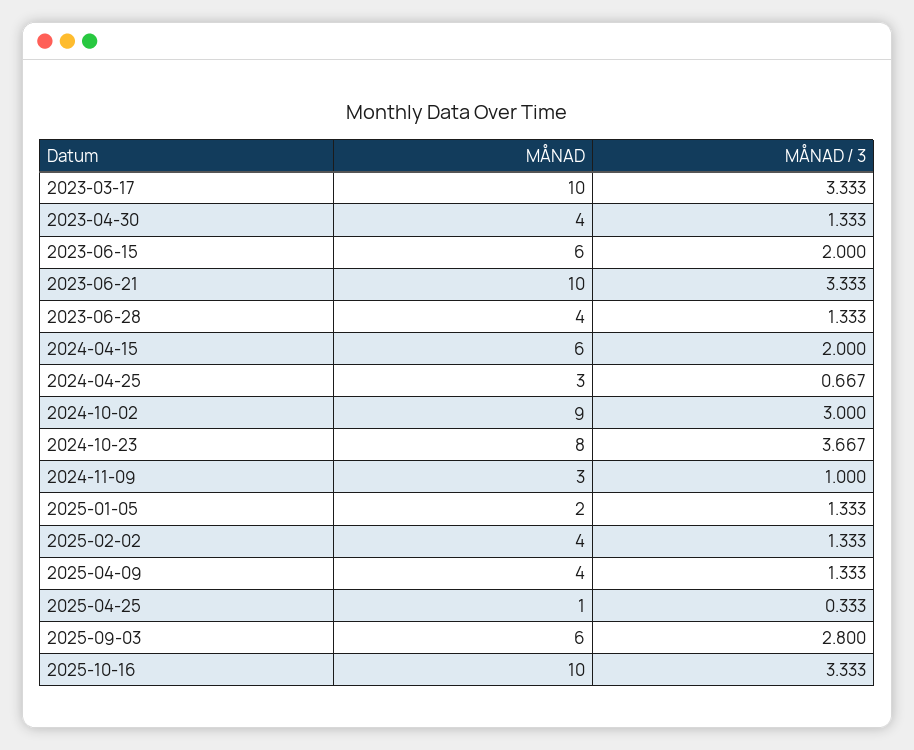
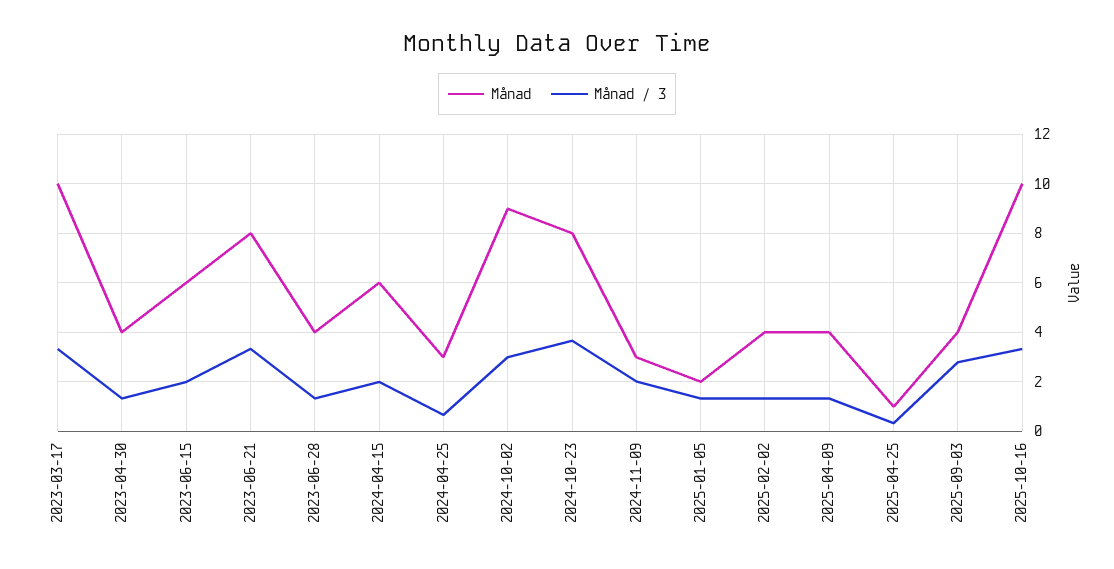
  {
    "MÅNAD": {
      "2023-03-17": 10,
      "2023-04-30": 4,
      "2023-06-15": 6,
-     "2023-06-21": 10,
+     "2023-06-21": 8,
      "2023-06-28": 4,
      "2024-04-15": 6,
      "2024-04-25": 3,
      "2024-10-02": 9,
      "2024-10-23": 8,
      "2024-11-09": 3,
      "2025-01-05": 2,
      "2025-02-02": 4,
      "2025-04-09": 4,
      "2025-04-25": 1,
-     "2025-09-03": 6,
+     "2025-09-03": 4,
      "2025-10-16": 10
    },
    "MÅNAD / 3": {
      "2023-03-17": 3.333,
      "2023-04-30": 1.333,
      "2023-06-15": 2,
      "2023-06-21": 3.333,
      "2023-06-28": 1.333,
      "2024-04-15": 2,
      "2024-04-25": 0.667,
      "2024-10-02": 3,
      "2024-10-23": 3.667,
-     "2024-11-09": 1,
+     "2024-11-09": 2,
      "2025-01-05": 1.333,
      "2025-02-02": 1.333,
      "2025-04-09": 1.333,
      "2025-04-25": 0.333,
      "2025-09-03": 2.8,
      "2025-10-16": 3.333
    }
  }

